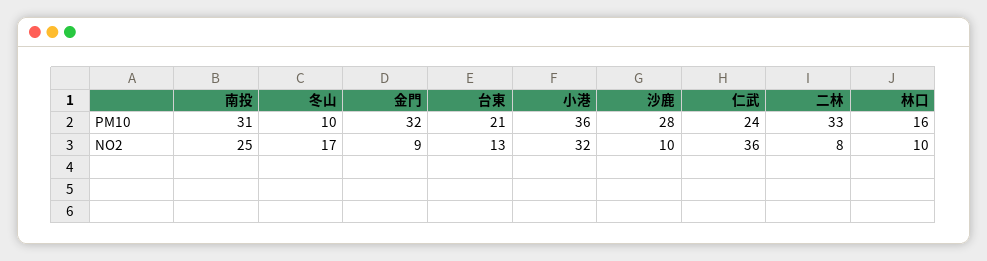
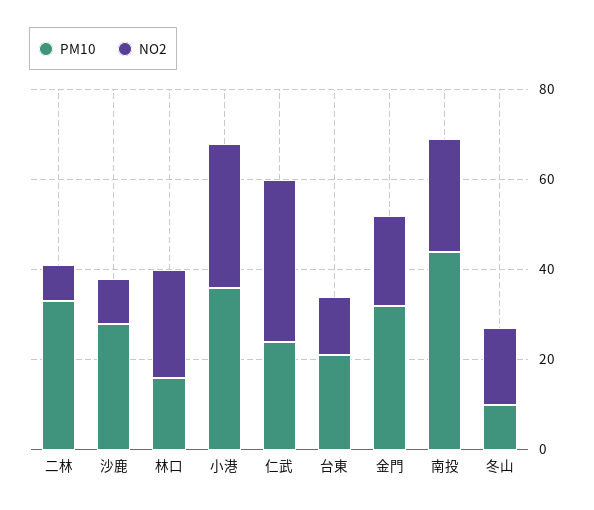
  {
    "PM10": {
-     "南投": 31,
+     "南投": 45,
      "冬山": 10,
      "金門": 32,
      "台東": 21,
      "小港": 36,
      "沙鹿": 28,
      "仁武": 24,
      "二林": 33,
      "林口": 16
    },
    "NO2": {
      "南投": 25,
      "冬山": 17,
-     "金門": 9,
+     "金門": 20,
      "台東": 13,
      "小港": 32,
      "沙鹿": 10,
      "仁武": 36,
      "二林": 8,
-     "林口": 10
+     "林口": 25
    }
  }

